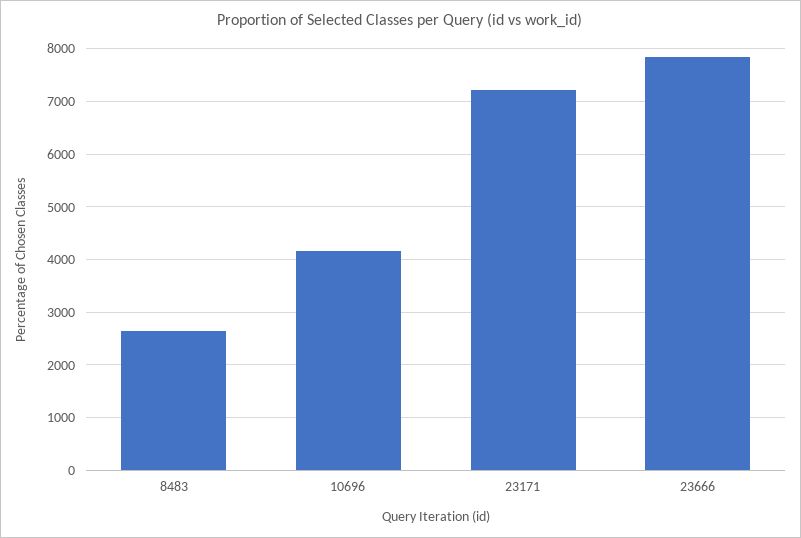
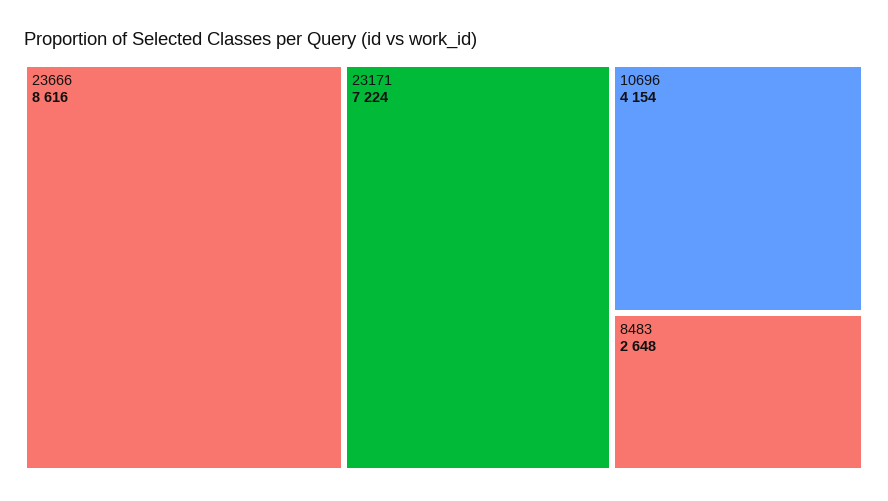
  {
    "8483": 2648,
    "10696": 4154,
    "23171": 7224,
-   "23666": 7800
+   "23666": 8616
  }

